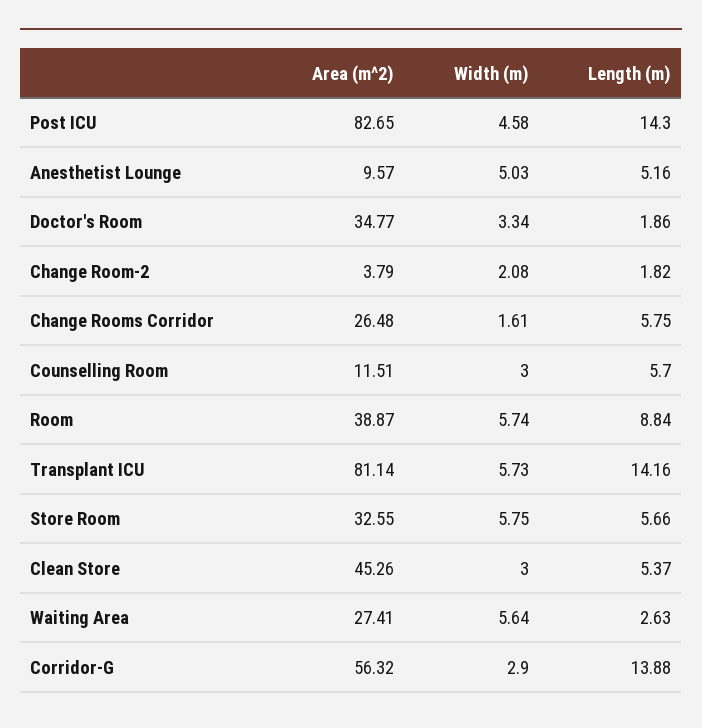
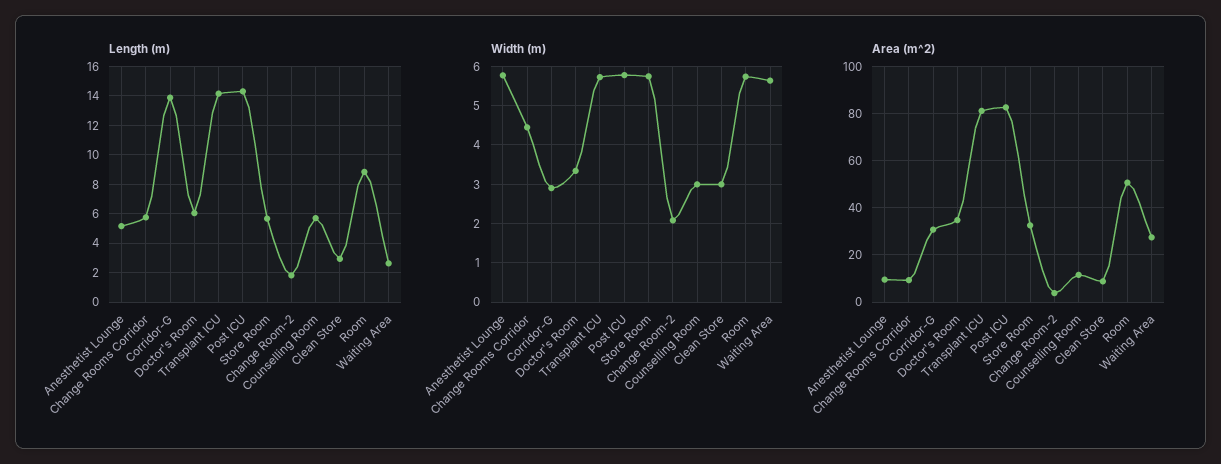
  {
    "Area (m^2)": {
      "Post ICU": 82.65,
      "Anesthetist Lounge": 9.57,
      "Doctor's Room": 34.77,
      "Change Room-2": 3.79,
-     "Change Rooms Corridor": 26.48,
+     "Change Rooms Corridor": 10,
      "Counselling Room": 11.51,
-     "Room": 38.87,
+     "Room": 50,
      "Transplant ICU": 81.14,
      "Store Room": 32.55,
-     "Clean Store": 45.26,
+     "Clean Store": 10,
      "Waiting Area": 27.41,
-     "Corridor-G": 56.32
+     "Corridor-G": 30
    },
    "Width (m)": {
-     "Post ICU": 4.58,
+     "Post ICU": 5.8,
-     "Anesthetist Lounge": 5.03,
+     "Anesthetist Lounge": 5.8,
      "Doctor's Room": 3.34,
      "Change Room-2": 2.08,
-     "Change Rooms Corridor": 1.61,
+     "Change Rooms Corridor": 4.4,
      "Counselling Room": 3,
      "Room": 5.74,
      "Transplant ICU": 5.73,
      "Store Room": 5.75,
      "Clean Store": 3,
      "Waiting Area": 5.64,
      "Corridor-G": 2.9
    },
    "Length (m)": {
      "Post ICU": 14.3,
      "Anesthetist Lounge": 5.16,
-     "Doctor's Room": 1.86,
+     "Doctor's Room": 6,
      "Change Room-2": 1.82,
      "Change Rooms Corridor": 5.75,
      "Counselling Room": 5.7,
      "Room": 8.84,
      "Transplant ICU": 14.16,
      "Store Room": 5.66,
-     "Clean Store": 5.37,
+     "Clean Store": 3,
      "Waiting Area": 2.63,
      "Corridor-G": 13.88
    }
  }

